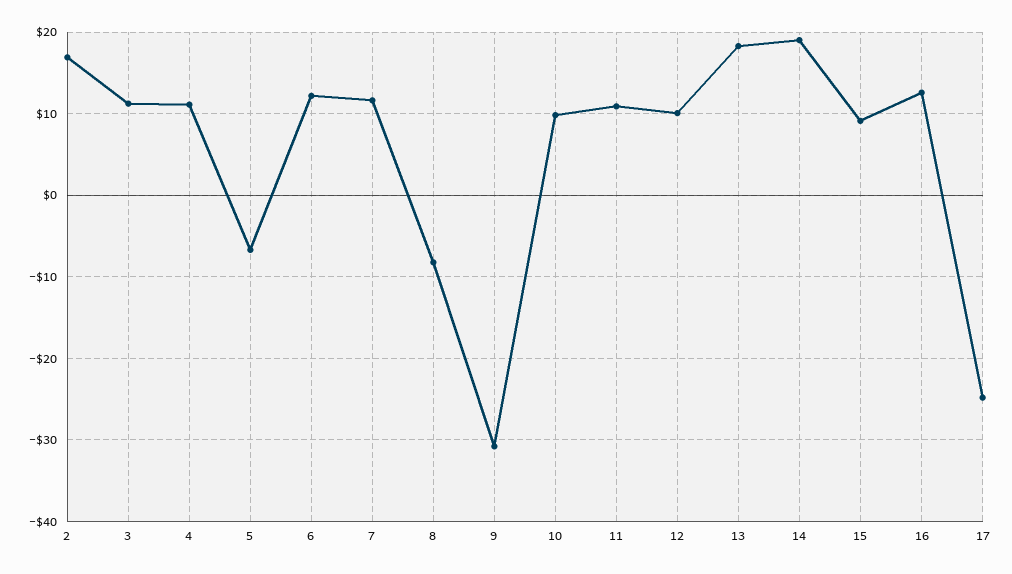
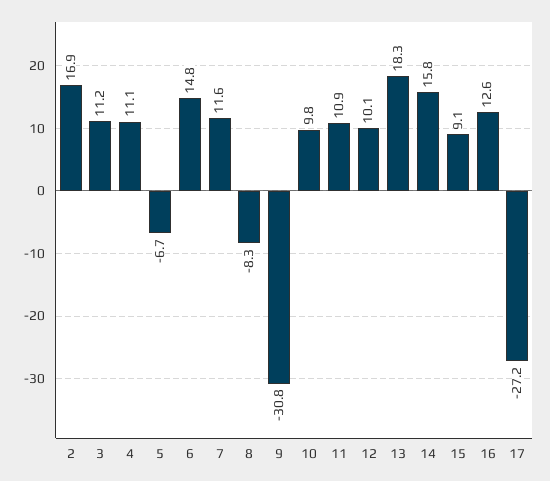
  {
    "2": 16.9,
    "3": 11.2,
    "4": 11.1,
    "5": -6.7,
-   "6": 12,
+   "6": 14.8,
    "7": 11.6,
    "8": -8.3,
    "9": -30.8,
    "10": 9.8,
    "11": 10.9,
    "12": 10.1,
    "13": 18.3,
-   "14": 19,
+   "14": 15.8,
    "15": 9.1,
    "16": 12.6,
-   "17": -25
+   "17": -27.2
  }

